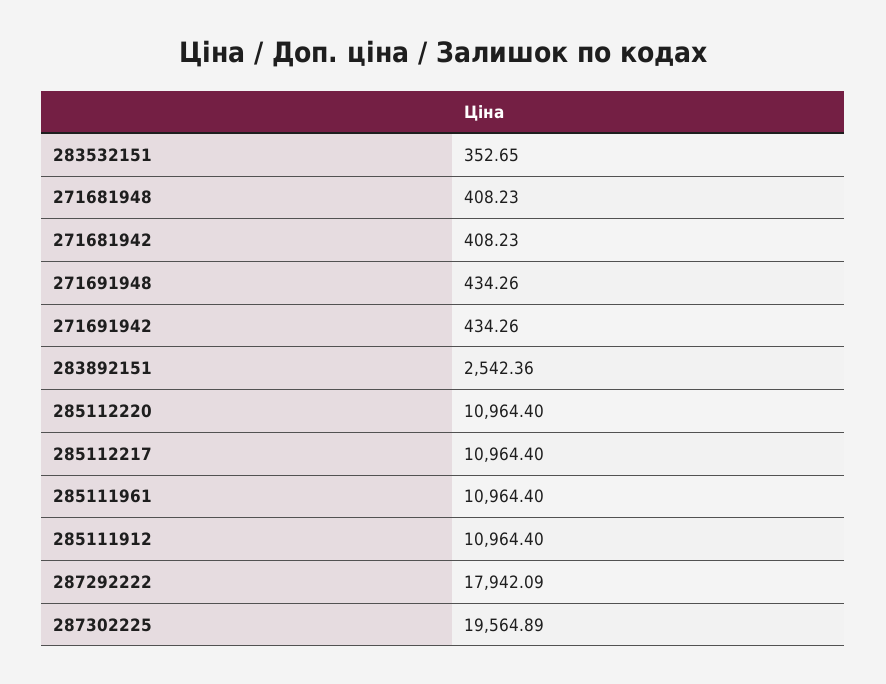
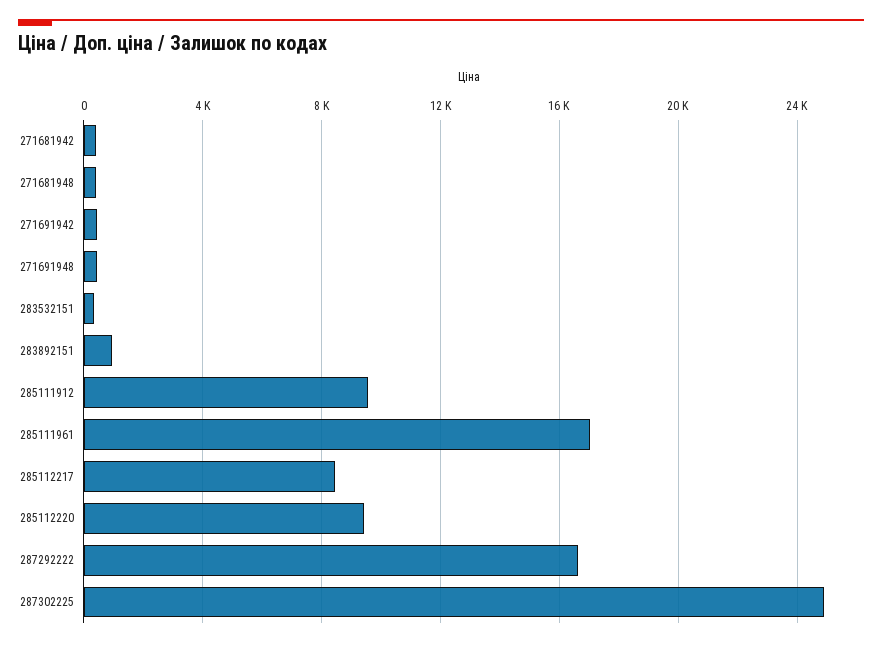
  {
    "283532151": 352.65,
    "271681948": 408.23,
    "271681942": 408.23,
    "271691948": 434.26,
    "271691942": 434.26,
-   "283892151": 2542.36,
+   "283892151": 1000,
-   "285112220": 10964.4,
+   "285112220": 9500,
-   "285112217": 10964.4,
+   "285112217": 8500,
-   "285111961": 10964.4,
+   "285111961": 17000,
-   "285111912": 10964.4,
+   "285111912": 9500,
-   "287292222": 17942.09,
+   "287292222": 16500,
-   "287302225": 19564.89
+   "287302225": 25000
  }

